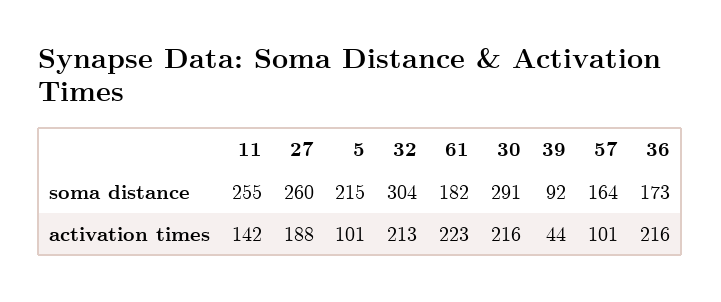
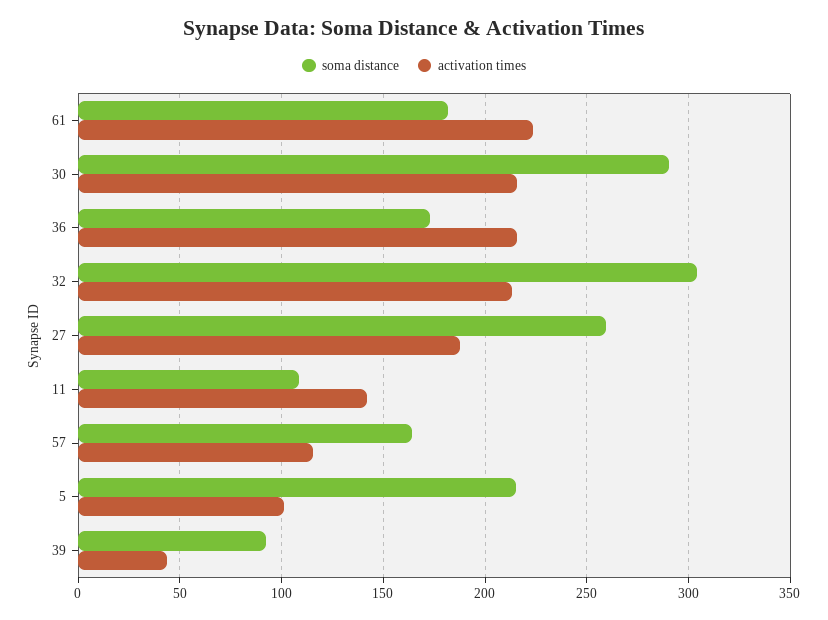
  {
    "soma distance": {
-     "11": 255,
+     "11": 110,
      "27": 260,
      "5": 215,
      "32": 304,
      "61": 182,
      "30": 291,
      "39": 92,
      "57": 164,
      "36": 173
    },
    "activation times": {
      "11": 142,
      "27": 188,
      "5": 101,
      "32": 213,
      "61": 223,
      "30": 216,
      "39": 44,
-     "57": 101,
+     "57": 115,
      "36": 216
    }
  }

